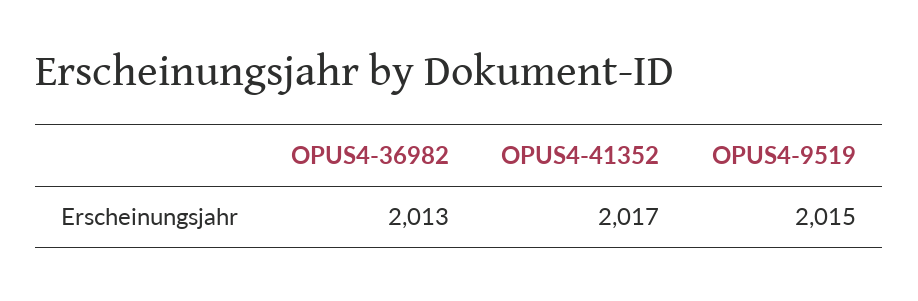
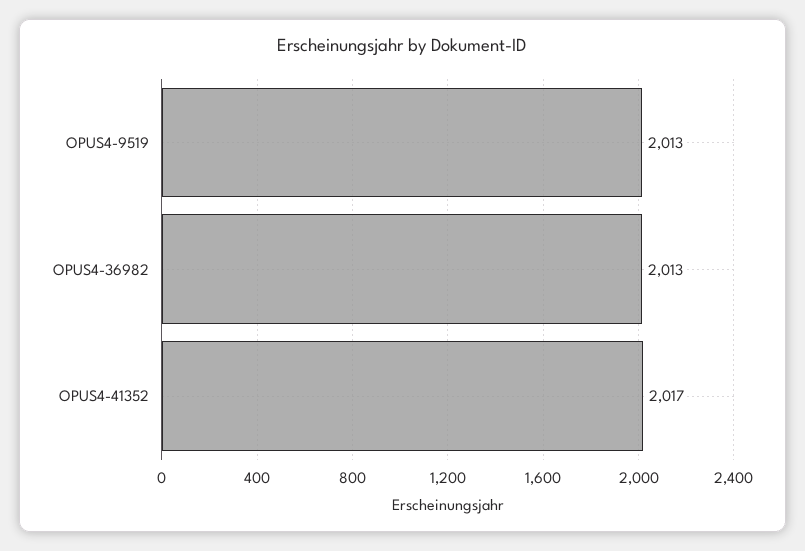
  {
    "OPUS4-36982": 2013,
    "OPUS4-41352": 2017,
-   "OPUS4-9519": 2015
+   "OPUS4-9519": 2013
  }

